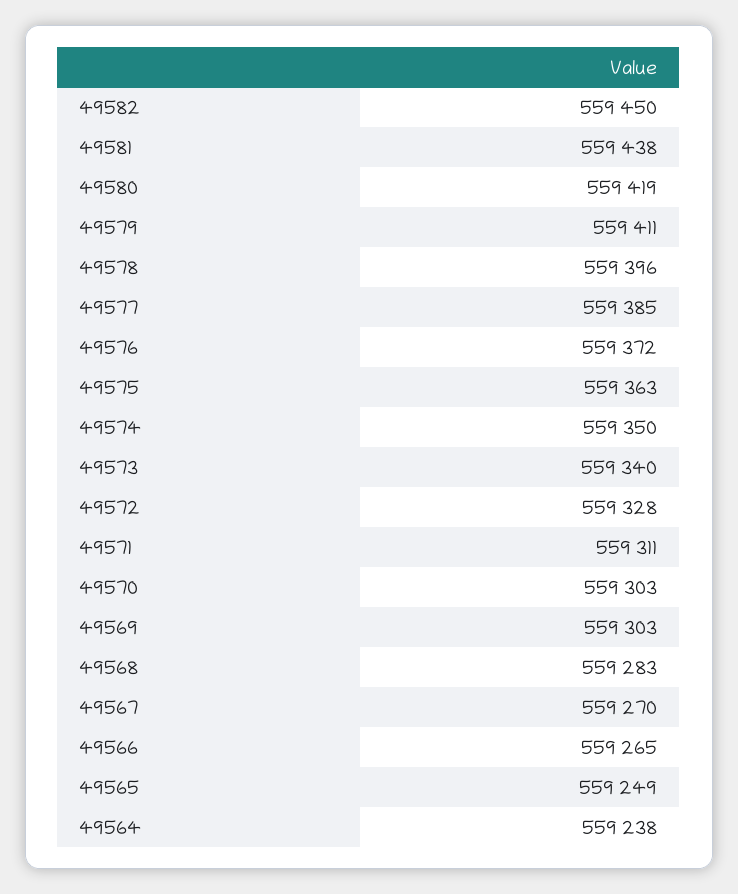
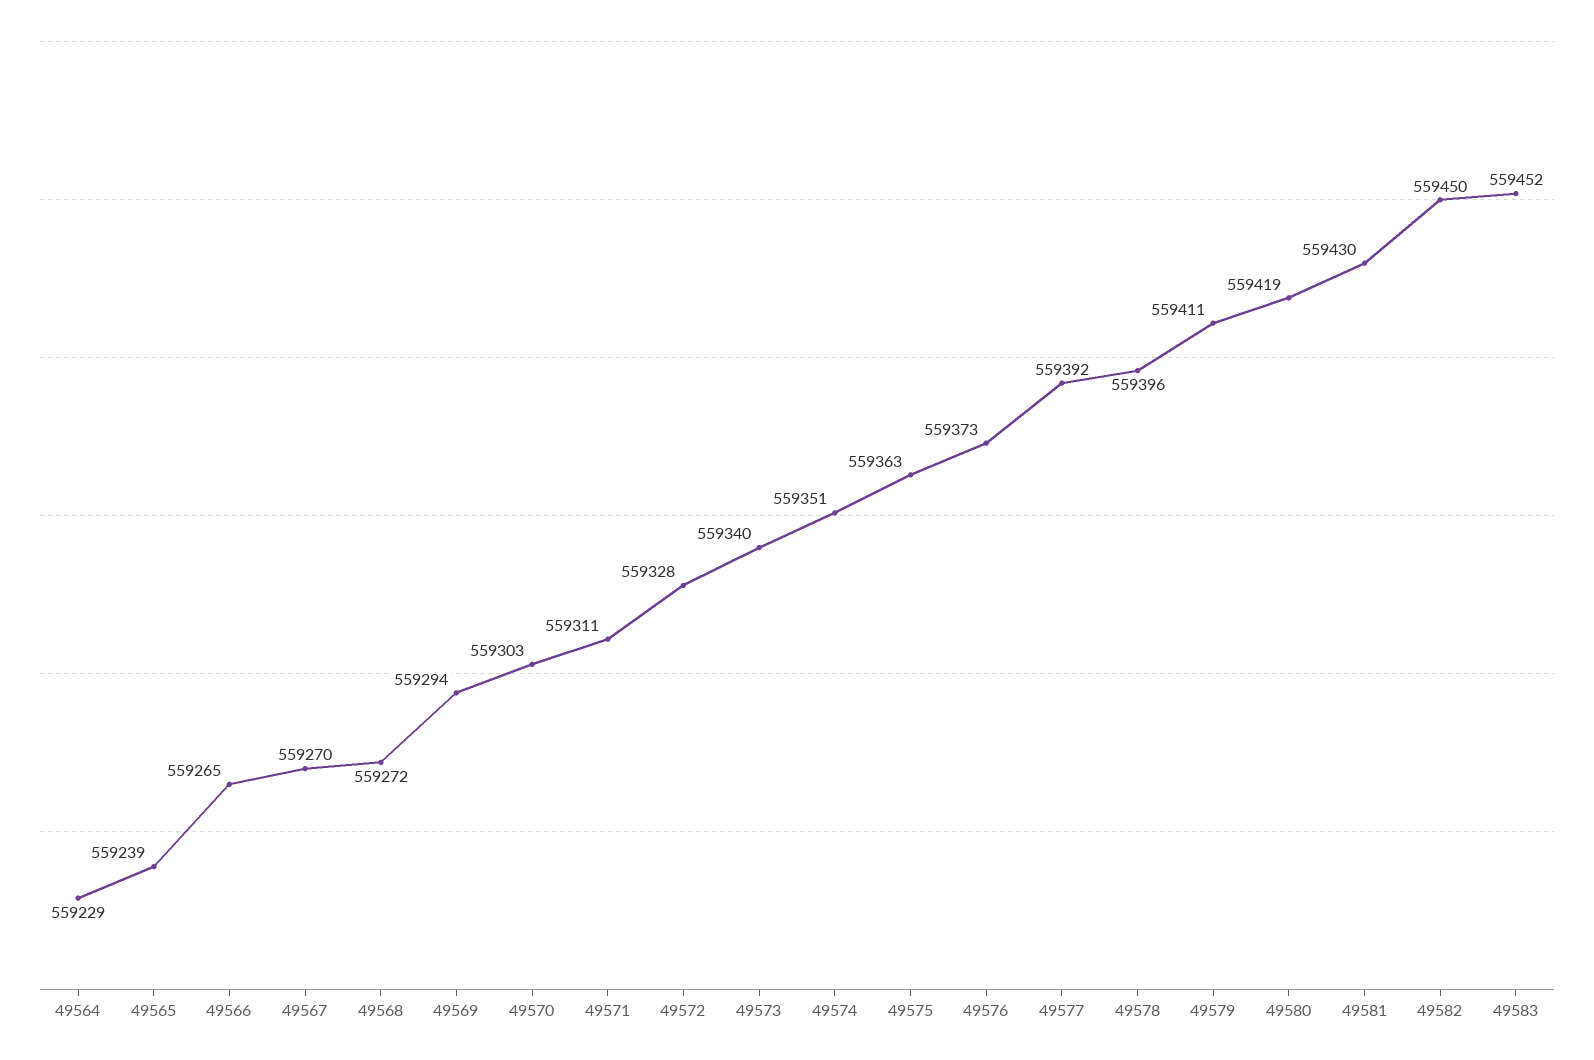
  {
    "49582": 559450,
-   "49581": 559438,
+   "49581": 559430,
    "49580": 559419,
    "49579": 559411,
    "49578": 559396,
-   "49577": 559385,
+   "49577": 559392,
-   "49576": 559372,
+   "49576": 559373,
    "49575": 559363,
-   "49574": 559350,
+   "49574": 559351,
    "49573": 559340,
    "49572": 559328,
    "49571": 559311,
    "49570": 559303,
-   "49569": 559303,
+   "49569": 559294,
-   "49568": 559283,
+   "49568": 559272,
    "49567": 559270,
    "49566": 559265,
-   "49565": 559249,
+   "49565": 559239,
-   "49564": 559238
+   "49564": 559229,
+   "49583": 559452
  }

